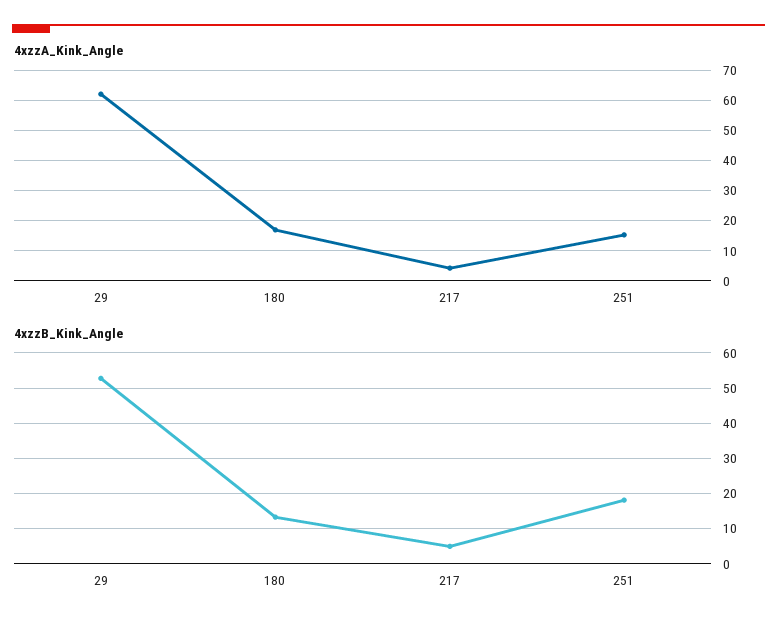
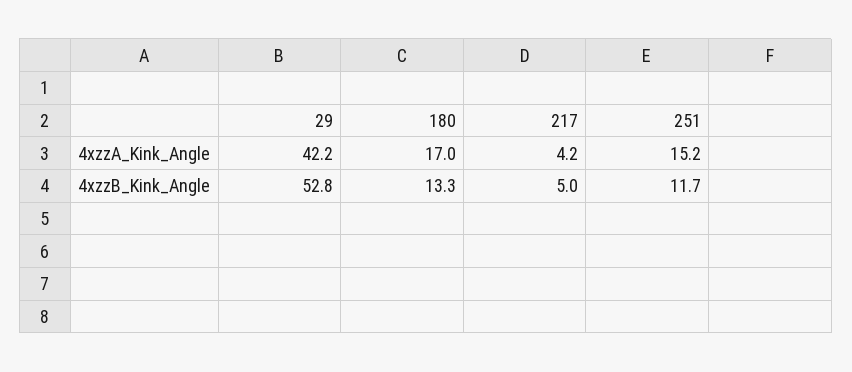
  {
    "4xzzA_Kink_Angle": {
-     "29": 62,
+     "29": 42.2,
      "180": 17,
      "217": 4.2,
      "251": 15.2
    },
    "4xzzB_Kink_Angle": {
      "29": 52.8,
      "180": 13.3,
      "217": 5,
-     "251": 18
+     "251": 11.7
    }
  }

